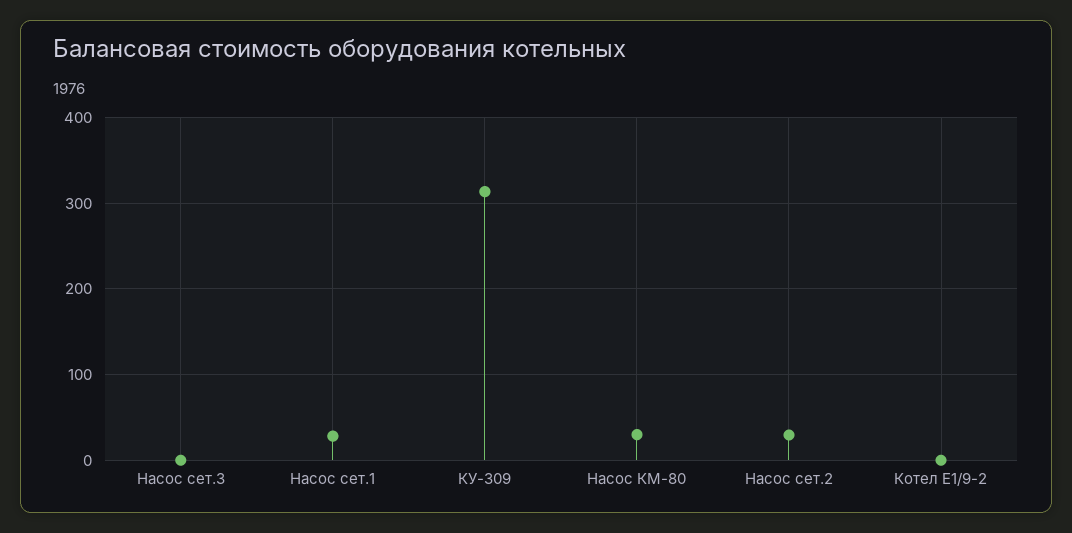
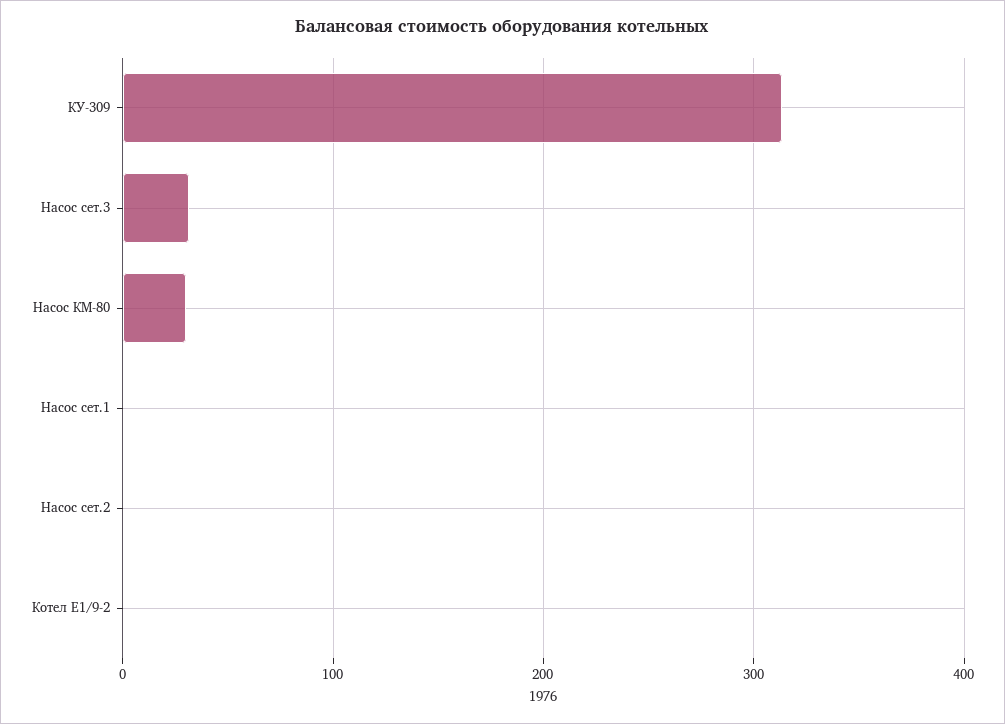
  {
-   "Насос сет.3": 0,
+   "Насос сет.3": 30,
-   "Насос сет.1": 30,
+   "Насос сет.1": 0,
    "КУ-309": 310,
    "Насос КМ-80": 30,
-   "Насос сет.2": 30,
+   "Насос сет.2": 0,
    "Котел E1/9-2": 0
  }

